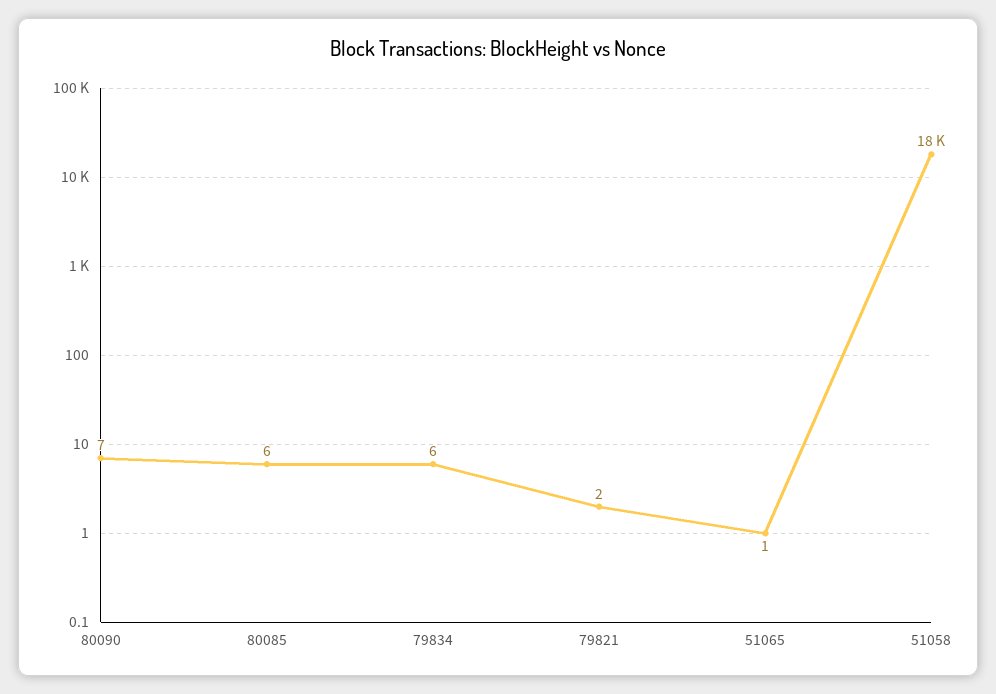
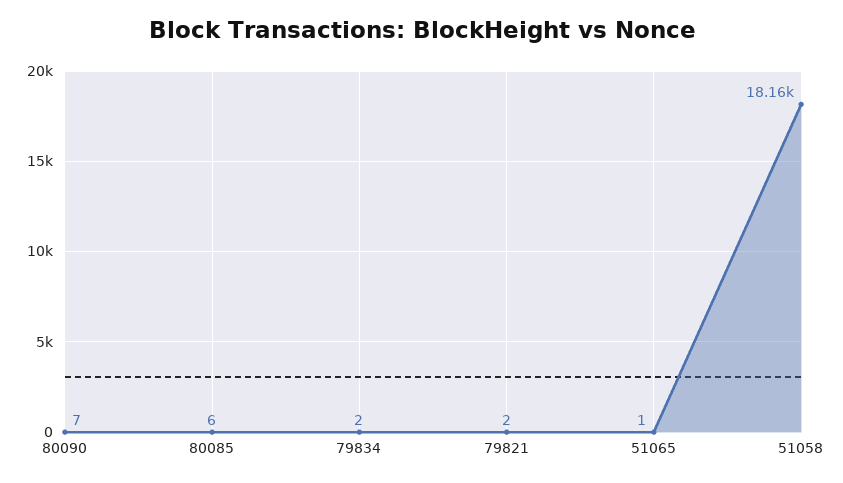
  {
    "80090": 7,
    "80085": 6,
-   "79834": 6,
+   "79834": 2,
    "79821": 2,
    "51065": 1,
    "51058": 18160
  }

